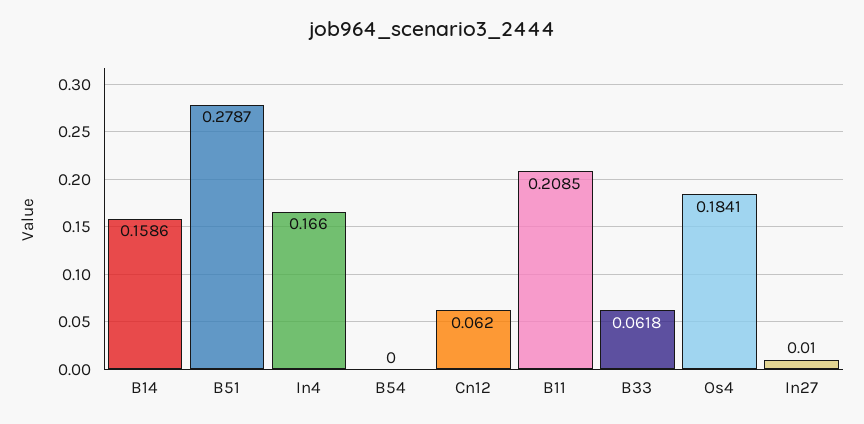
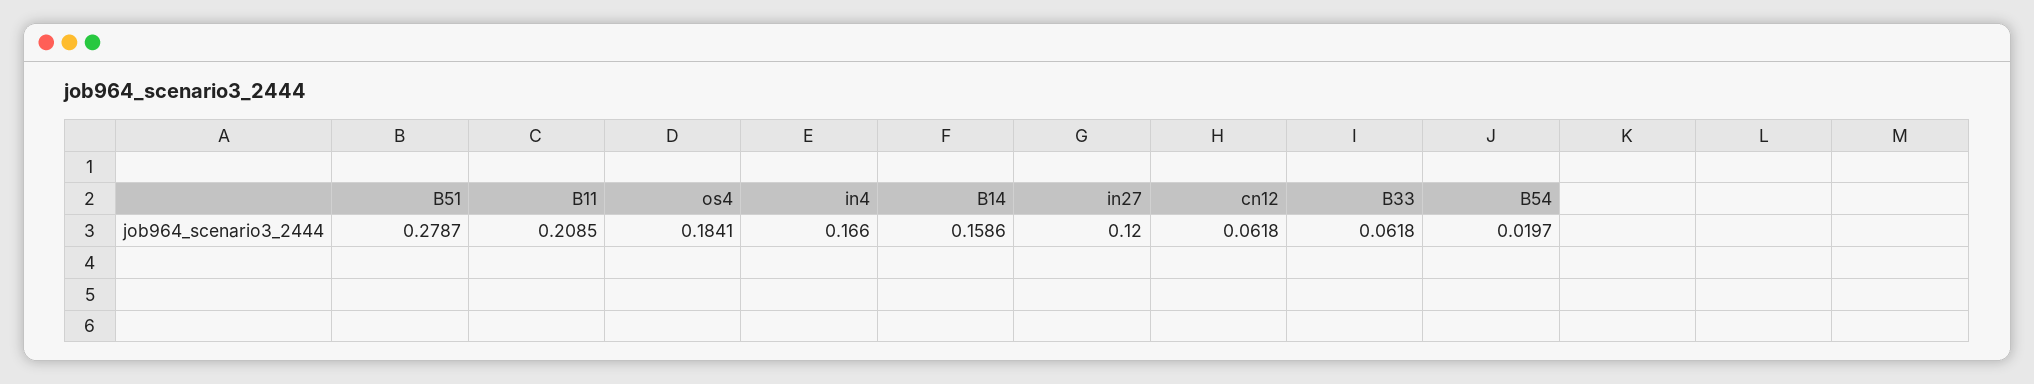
  {
    "B14": 0.1586,
    "B51": 0.2787,
    "In4": 0.166,
-   "B54": 0,
+   "B54": 0.0197,
-   "Cn12": 0.062,
+   "Cn12": 0.0618,
    "B11": 0.2085,
    "B33": 0.0618,
    "Os4": 0.1841,
-   "In27": 0.01
+   "In27": 0.12
  }

